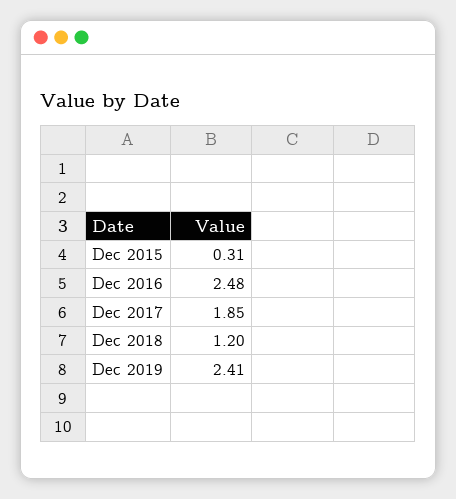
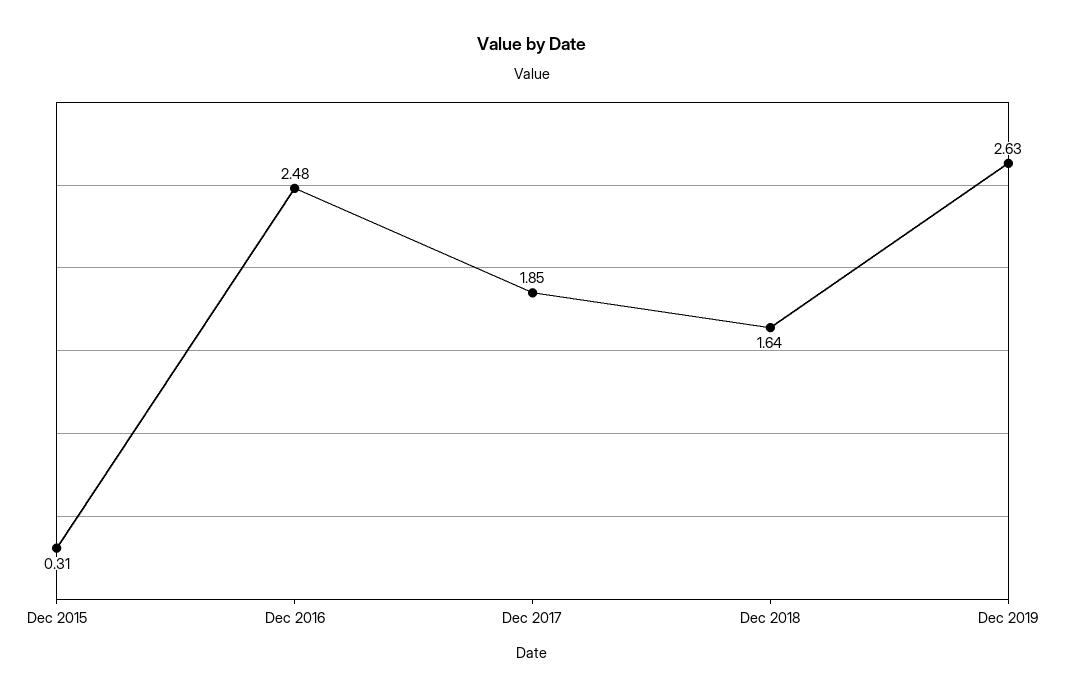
  {
    "Dec 2015": 0.31,
    "Dec 2016": 2.48,
    "Dec 2017": 1.85,
-   "Dec 2018": 1.2,
+   "Dec 2018": 1.64,
-   "Dec 2019": 2.41
+   "Dec 2019": 2.63
  }

